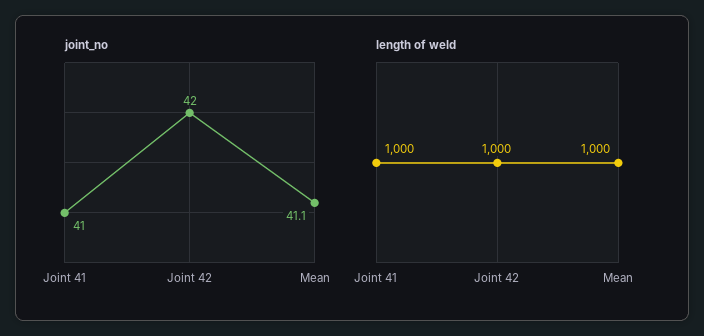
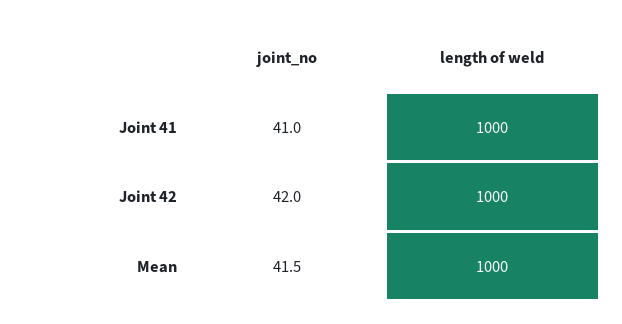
  {
    "joint_no": {
      "Joint 41": 41,
      "Joint 42": 42,
-     "Mean": 41.1
+     "Mean": 41.5
    },
    "length of weld": {
      "Joint 41": 1000,
      "Joint 42": 1000,
      "Mean": 1000
    }
  }

